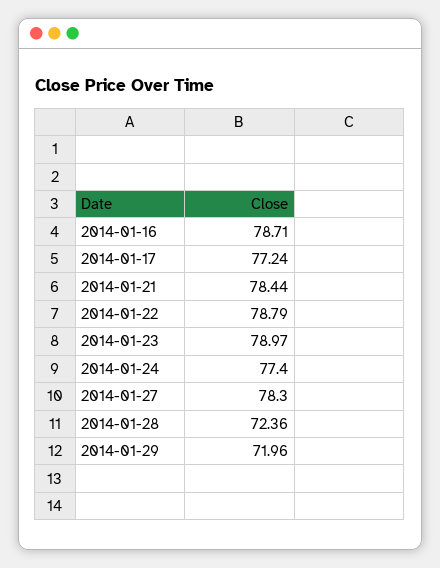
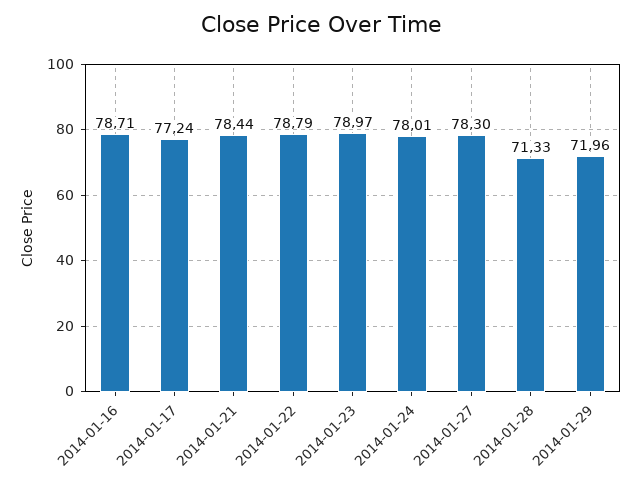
  {
    "2014-01-16": 78.71,
    "2014-01-17": 77.24,
    "2014-01-21": 78.44,
    "2014-01-22": 78.79,
    "2014-01-23": 78.97,
-   "2014-01-24": 77.4,
+   "2014-01-24": 78.01,
    "2014-01-27": 78.3,
-   "2014-01-28": 72.36,
+   "2014-01-28": 71.33,
    "2014-01-29": 71.96
  }

